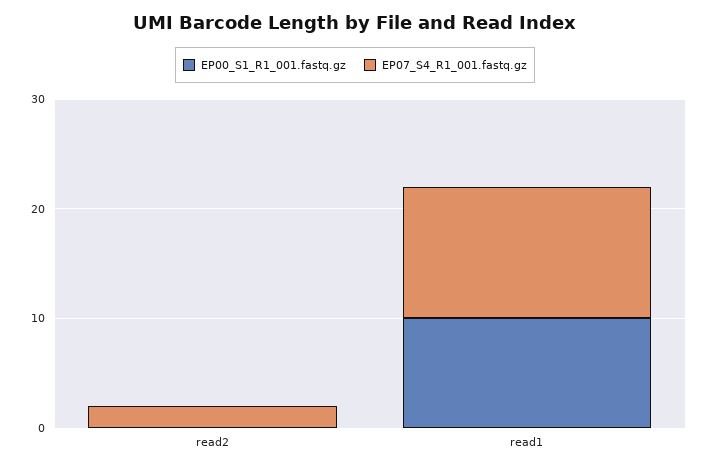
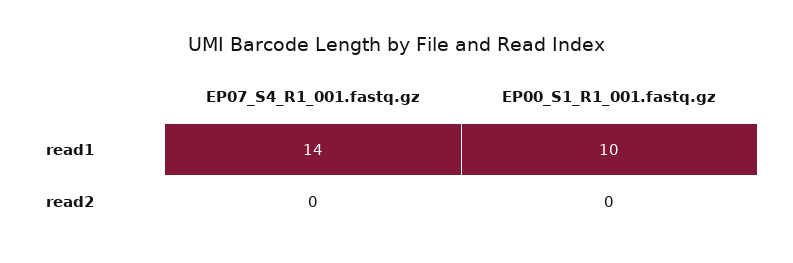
  {
    "EP00_S1_R1_001.fastq.gz": {
      "read2": 0,
      "read1": 10
    },
    "EP07_S4_R1_001.fastq.gz": {
-     "read2": 2,
+     "read2": 0,
-     "read1": 12
+     "read1": 14
    }
  }

